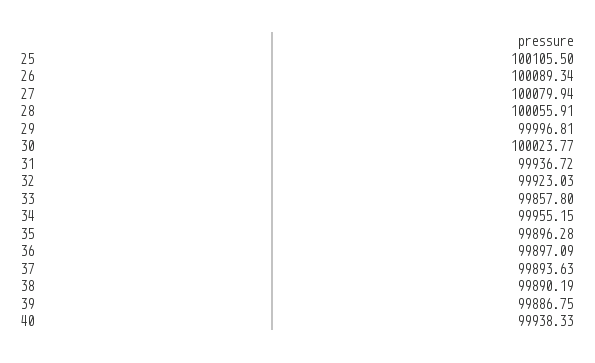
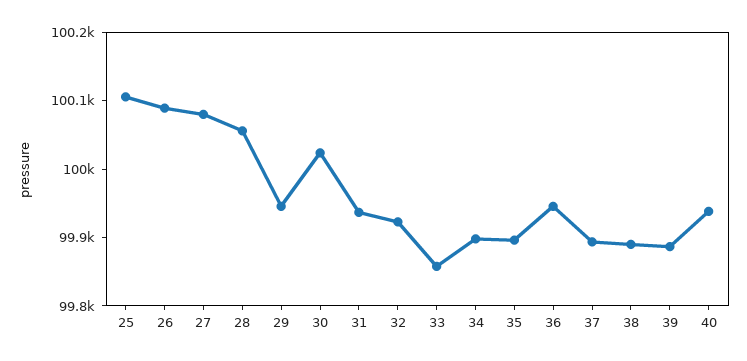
  {
    "25": 100105.5,
    "26": 100089.34,
    "27": 100079.94,
    "28": 100055.91,
-   "29": 99996.81,
+   "29": 99940,
    "30": 100023.77,
    "31": 99936.72,
    "32": 99923.03,
    "33": 99857.8,
-   "34": 99955.15,
+   "34": 99900,
    "35": 99896.28,
-   "36": 99897.09,
+   "36": 99940,
    "37": 99893.63,
    "38": 99890.19,
    "39": 99886.75,
    "40": 99938.33
  }

